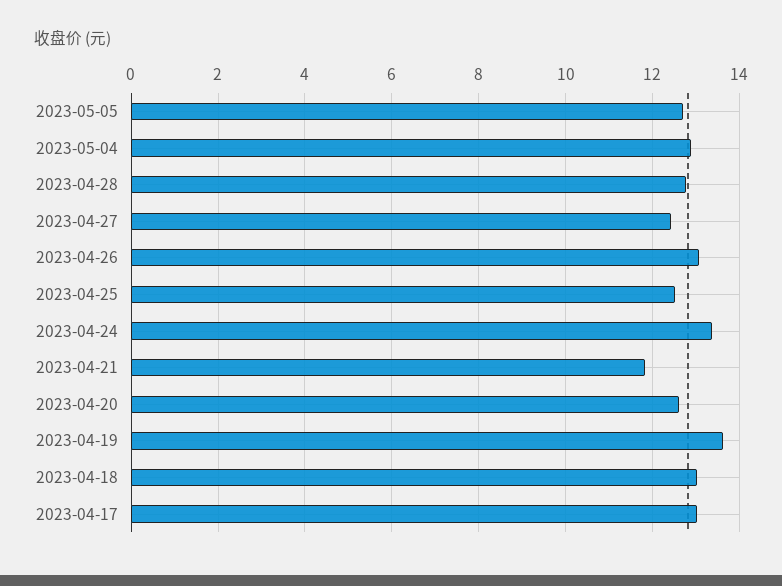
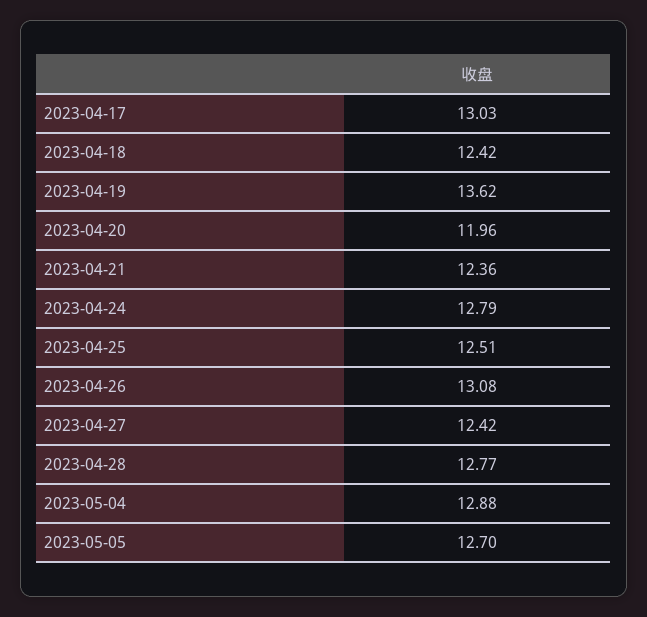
  {
    "2023-05-05": 12.7,
    "2023-05-04": 12.88,
    "2023-04-28": 12.77,
    "2023-04-27": 12.42,
    "2023-04-26": 13.08,
    "2023-04-25": 12.51,
-   "2023-04-24": 13.4,
+   "2023-04-24": 12.79,
-   "2023-04-21": 11.8,
+   "2023-04-21": 12.36,
-   "2023-04-20": 12.6,
+   "2023-04-20": 11.96,
    "2023-04-19": 13.62,
-   "2023-04-18": 13,
+   "2023-04-18": 12.42,
    "2023-04-17": 13.03
  }

